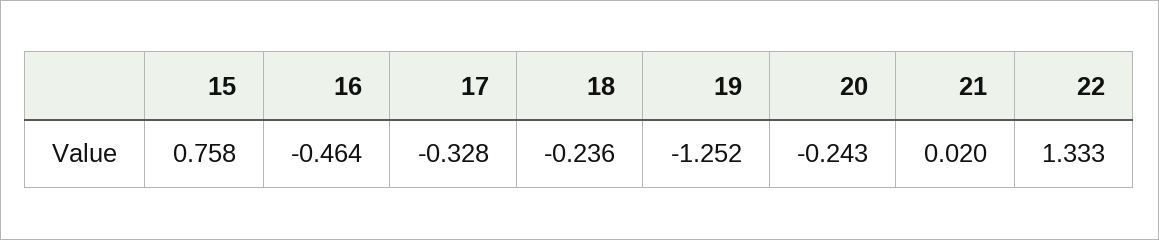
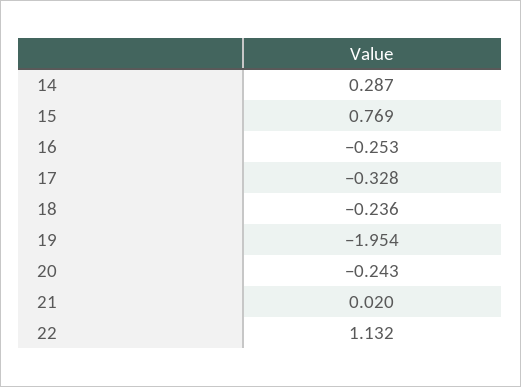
  {
-   "15": 0.758,
+   "15": 0.769,
-   "16": -0.464,
+   "16": -0.253,
    "17": -0.328,
    "18": -0.236,
-   "19": -1.252,
+   "19": -1.954,
    "20": -0.243,
    "21": 0.02,
-   "22": 1.333
+   "22": 1.132,
+   "14": 0.287
  }

